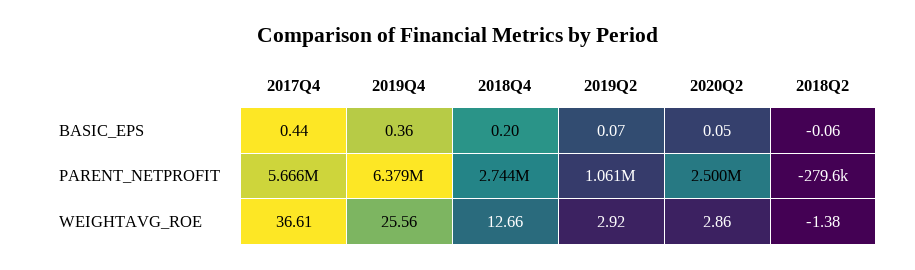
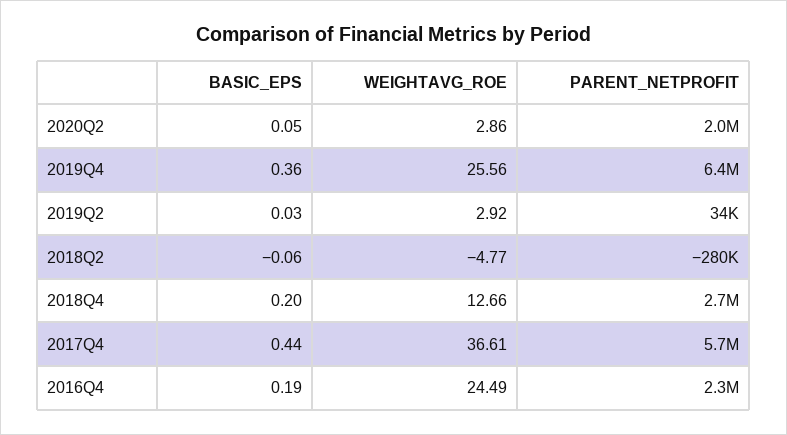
  {
    "2017Q4": {
      "BASIC_EPS": 0.44,
      "PARENT_NETPROFIT": 5666000,
      "WEIGHTAVG_ROE": 36.61
    },
    "2019Q4": {
      "BASIC_EPS": 0.36,
      "PARENT_NETPROFIT": 6379000,
      "WEIGHTAVG_ROE": 25.56
    },
    "2018Q4": {
      "BASIC_EPS": 0.2,
      "PARENT_NETPROFIT": 2744000,
      "WEIGHTAVG_ROE": 12.66
    },
    "2019Q2": {
-     "BASIC_EPS": 0.07,
+     "BASIC_EPS": 0.03,
-     "PARENT_NETPROFIT": 1061000,
+     "PARENT_NETPROFIT": 34000,
      "WEIGHTAVG_ROE": 2.92
    },
    "2020Q2": {
      "BASIC_EPS": 0.05,
-     "PARENT_NETPROFIT": 2500000,
+     "PARENT_NETPROFIT": 2000000,
      "WEIGHTAVG_ROE": 2.86
    },
    "2018Q2": {
      "BASIC_EPS": -0.06,
      "PARENT_NETPROFIT": -279600,
-     "WEIGHTAVG_ROE": -1.38
+     "WEIGHTAVG_ROE": -4.77
-   }
+   },
+   "2016Q4": {
+     "BASIC_EPS": 0.19,
+     "WEIGHTAVG_ROE": 24.49,
+     "PARENT_NETPROFIT": 2300000
+   }
  }

